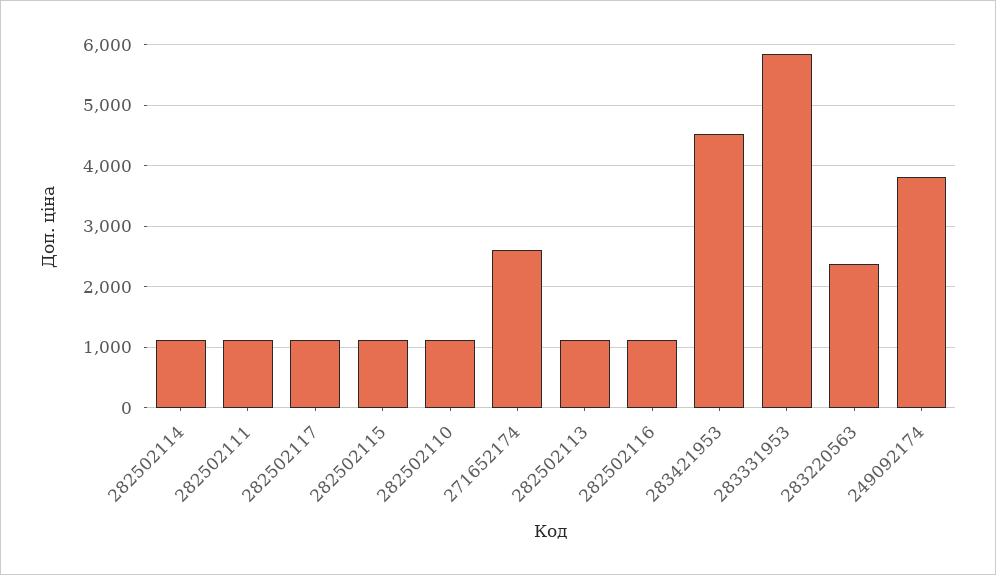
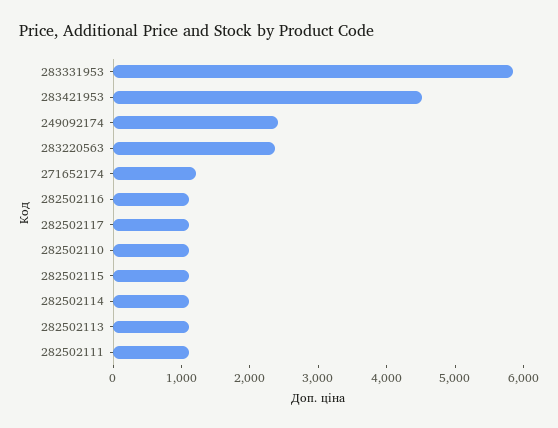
  {
    "282502114": 1100,
    "282502111": 1100,
    "282502117": 1100,
    "282502115": 1100,
    "282502110": 1100,
-   "271652174": 2600,
+   "271652174": 1200,
    "282502113": 1100,
    "282502116": 1100,
    "283421953": 4500,
    "283331953": 5800,
    "283220563": 2400,
-   "249092174": 3800
+   "249092174": 2400
  }

